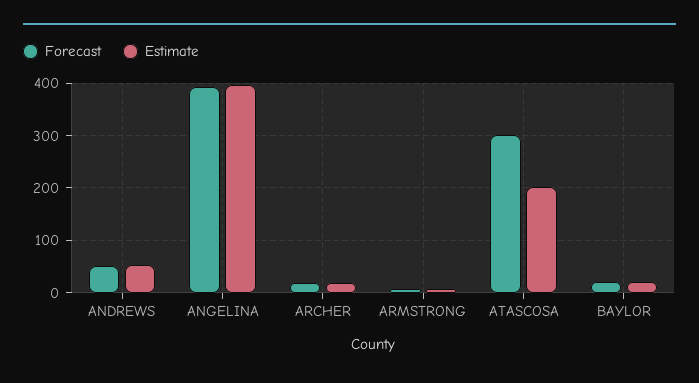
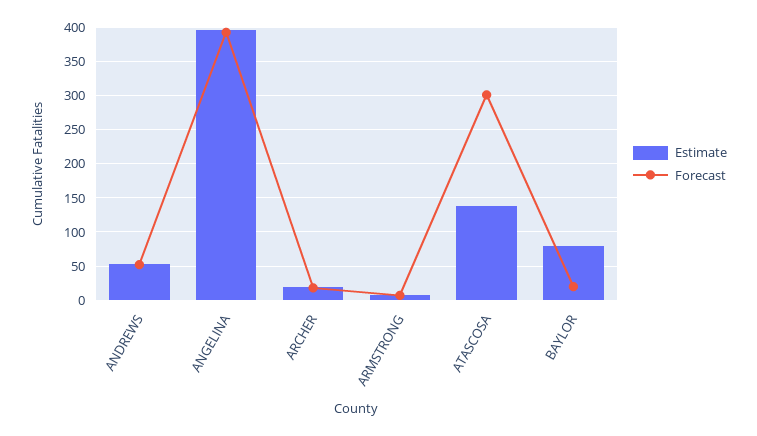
  {
    "Forecast": {
      "ANDREWS": 50,
      "ANGELINA": 390,
      "ARCHER": 20,
      "ARMSTRONG": 10,
      "ATASCOSA": 300,
      "BAYLOR": 20
    },
    "Estimate": {
      "ANDREWS": 50,
      "ANGELINA": 400,
      "ARCHER": 20,
      "ARMSTRONG": 10,
-     "ATASCOSA": 200,
+     "ATASCOSA": 140,
-     "BAYLOR": 20
+     "BAYLOR": 80
    }
  }

